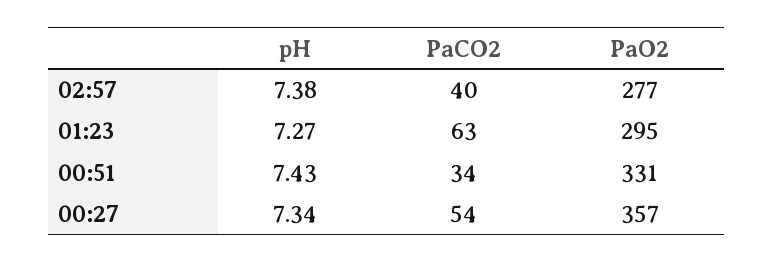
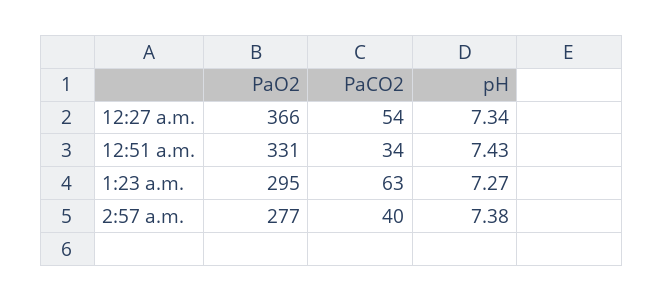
  {
    "pH": {
      "02:57": 7.38,
      "01:23": 7.27,
      "00:51": 7.43,
      "00:27": 7.34
    },
    "PaCO2": {
      "02:57": 40,
      "01:23": 63,
      "00:51": 34,
      "00:27": 54
    },
    "PaO2": {
      "02:57": 277,
      "01:23": 295,
      "00:51": 331,
-     "00:27": 357
+     "00:27": 366
    }
  }

